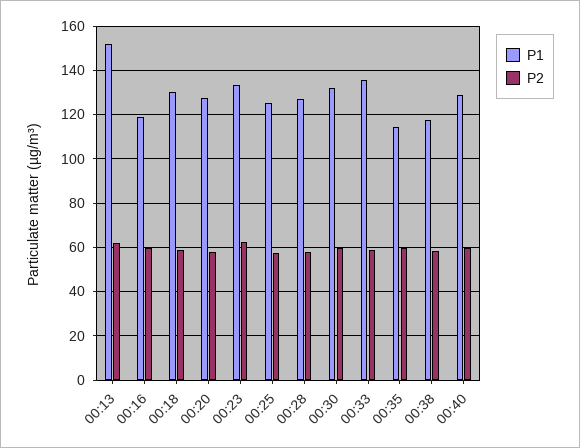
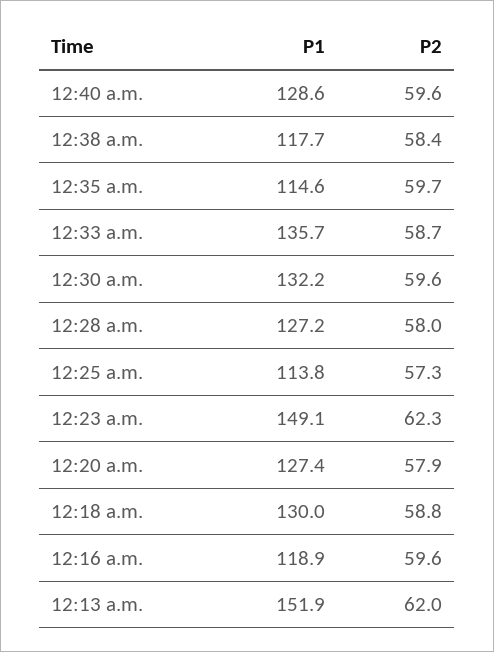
  {
    "P1": {
      "00:13": 151.9,
      "00:16": 118.9,
      "00:18": 130,
      "00:20": 127.4,
-     "00:23": 135,
+     "00:23": 149.1,
-     "00:25": 125,
+     "00:25": 113.8,
      "00:28": 127.2,
      "00:30": 132.2,
      "00:33": 135.7,
      "00:35": 114.6,
      "00:38": 117.7,
      "00:40": 128.6
    },
    "P2": {
      "00:13": 62,
      "00:16": 59.6,
      "00:18": 58.8,
      "00:20": 57.9,
      "00:23": 62.3,
      "00:25": 57.3,
      "00:28": 58,
      "00:30": 59.6,
      "00:33": 58.7,
      "00:35": 59.7,
      "00:38": 58.4,
      "00:40": 59.6
    }
  }

